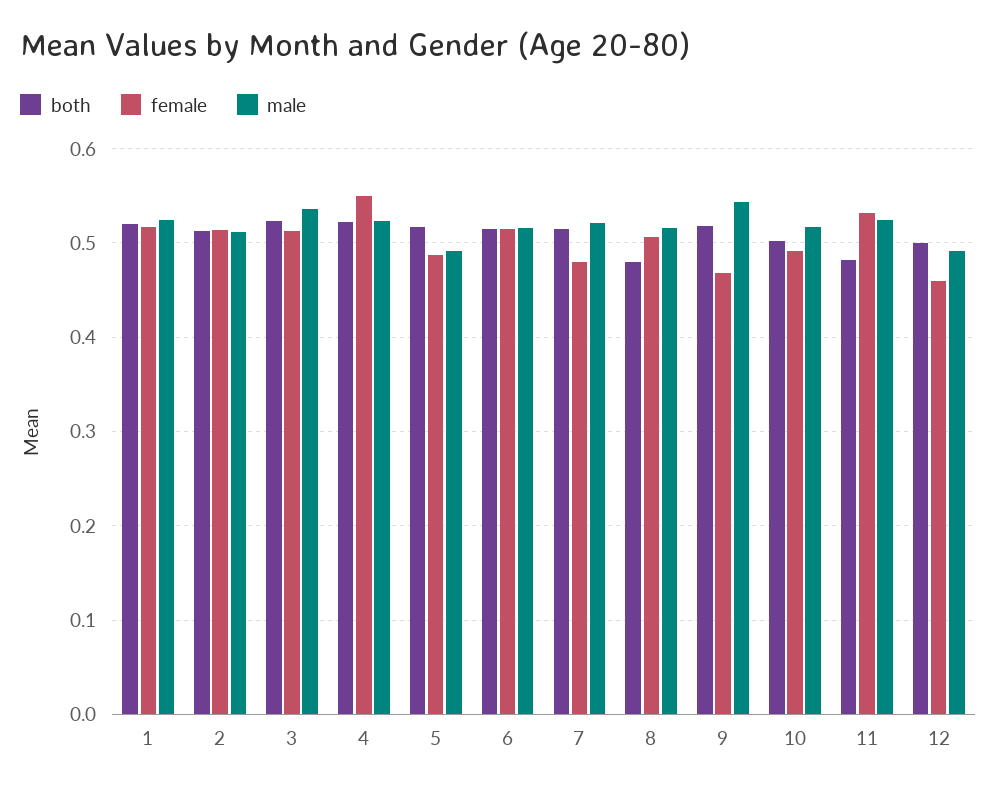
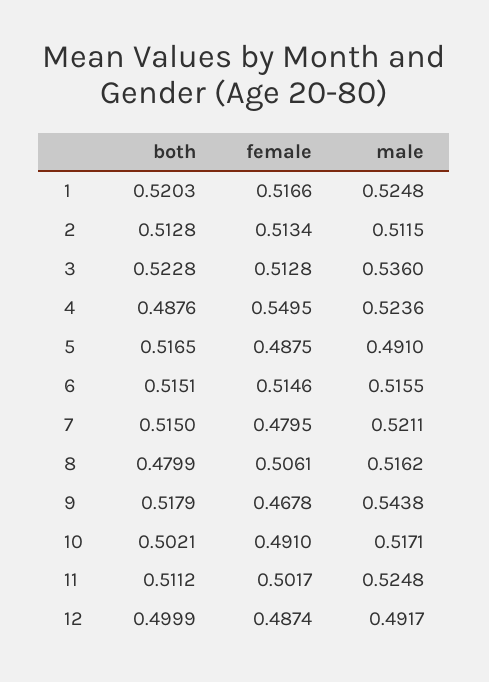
  {
    "both": {
      "1": 0.5203,
      "2": 0.5128,
      "3": 0.5228,
-     "4": 0.52,
+     "4": 0.4876,
      "5": 0.5165,
      "6": 0.5151,
      "7": 0.515,
      "8": 0.4799,
      "9": 0.5179,
      "10": 0.5021,
-     "11": 0.48,
+     "11": 0.5112,
      "12": 0.4999
    },
    "female": {
      "1": 0.5166,
      "2": 0.5134,
      "3": 0.5128,
      "4": 0.5495,
      "5": 0.4875,
      "6": 0.5146,
      "7": 0.4795,
      "8": 0.5061,
      "9": 0.4678,
      "10": 0.491,
-     "11": 0.53,
+     "11": 0.5017,
-     "12": 0.46
+     "12": 0.4874
    },
    "male": {
      "1": 0.5248,
      "2": 0.5115,
      "3": 0.536,
      "4": 0.5236,
      "5": 0.491,
      "6": 0.5155,
      "7": 0.5211,
      "8": 0.5162,
      "9": 0.5438,
      "10": 0.5171,
      "11": 0.5248,
      "12": 0.4917
    }
  }

